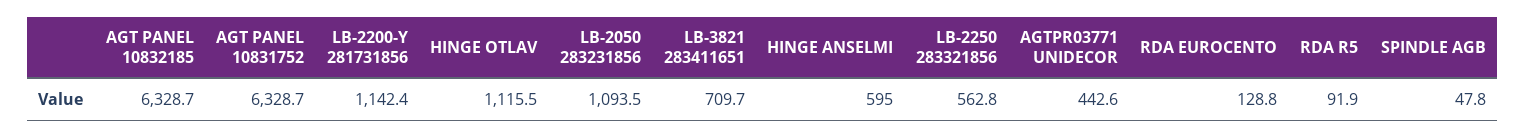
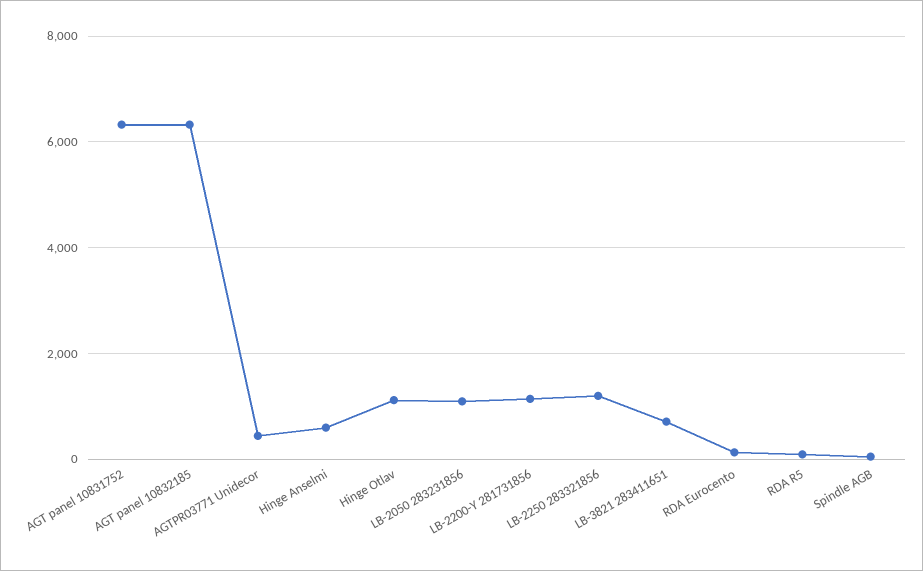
  {
    "AGT PANEL 10832185": 6328.7,
    "AGT PANEL 10831752": 6328.7,
    "LB-2200-Y 281731856": 1142.4,
    "HINGE OTLAV": 1115.5,
    "LB-2050 283231856": 1093.5,
    "LB-3821 283411651": 709.7,
    "HINGE ANSELMI": 595,
-   "LB-2250 283321856": 562.8,
+   "LB-2250 283321856": 1200,
    "AGTPR03771 UNIDECOR": 442.6,
    "RDA EUROCENTO": 128.8,
    "RDA R5": 91.9,
    "SPINDLE AGB": 47.8
  }

